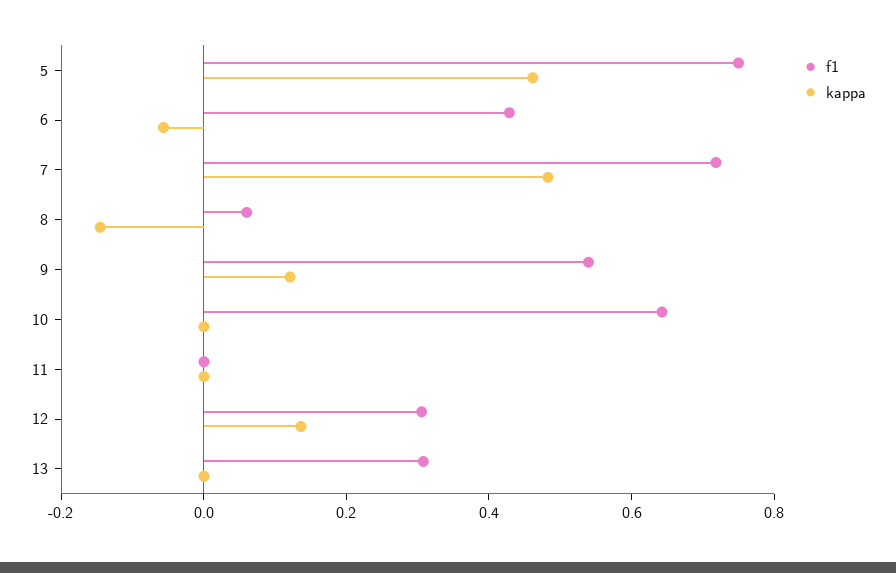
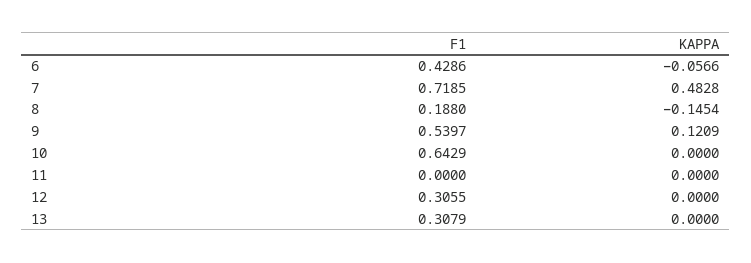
  {
    "f1": {
-     "5": 0.75,
      "6": 0.4286,
      "7": 0.7185,
-     "8": 0.05,
+     "8": 0.188,
      "9": 0.5397,
      "10": 0.6429,
      "11": 0,
      "12": 0.3055,
      "13": 0.3079
    },
    "kappa": {
-     "5": 0.45,
      "6": -0.0566,
      "7": 0.4828,
      "8": -0.1454,
      "9": 0.1209,
      "10": 0,
      "11": 0,
-     "12": 0.15,
+     "12": 0,
      "13": 0
    }
  }

